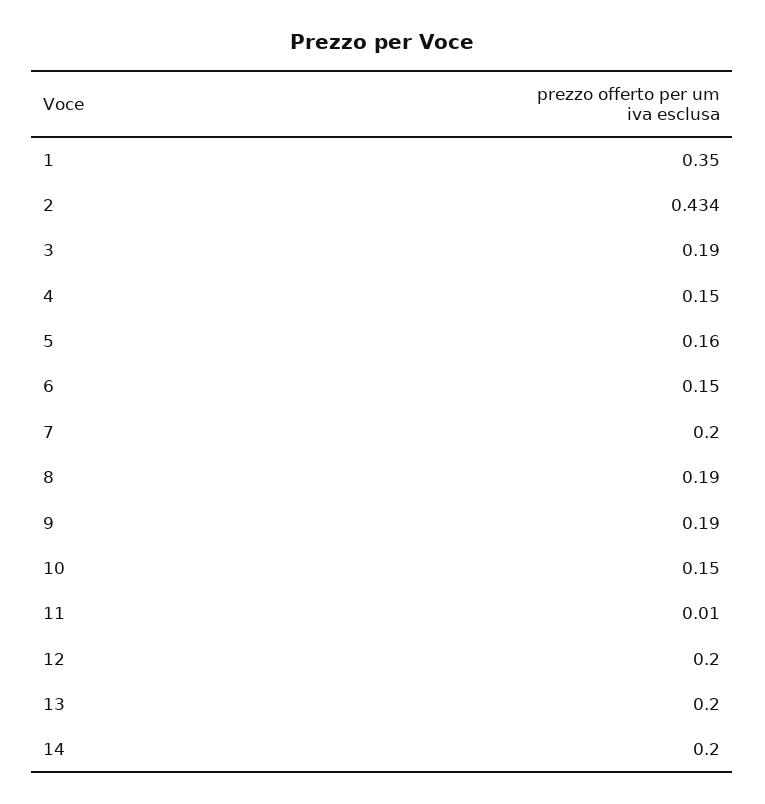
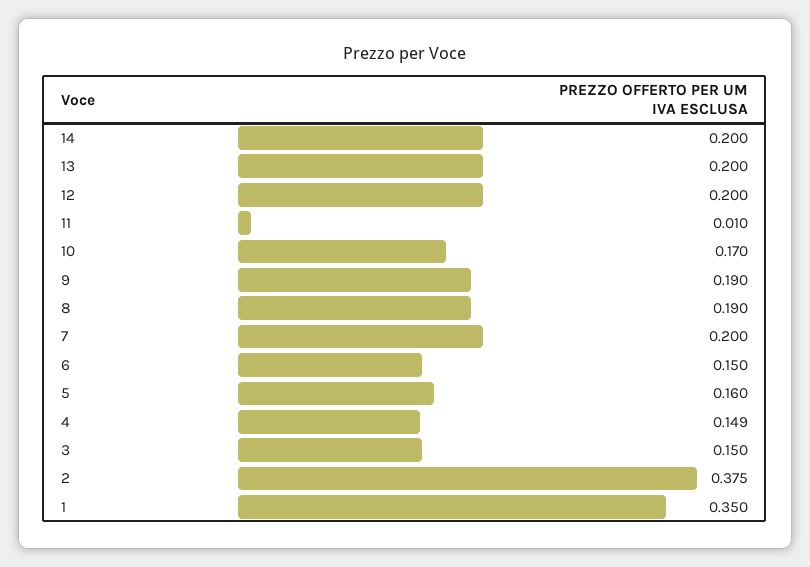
  {
    "1": 0.35,
-   "2": 0.434,
+   "2": 0.375,
-   "3": 0.19,
+   "3": 0.15,
-   "4": 0.15,
+   "4": 0.149,
    "5": 0.16,
    "6": 0.15,
    "7": 0.2,
    "8": 0.19,
    "9": 0.19,
-   "10": 0.15,
+   "10": 0.17,
    "11": 0.01,
    "12": 0.2,
    "13": 0.2,
    "14": 0.2
  }

